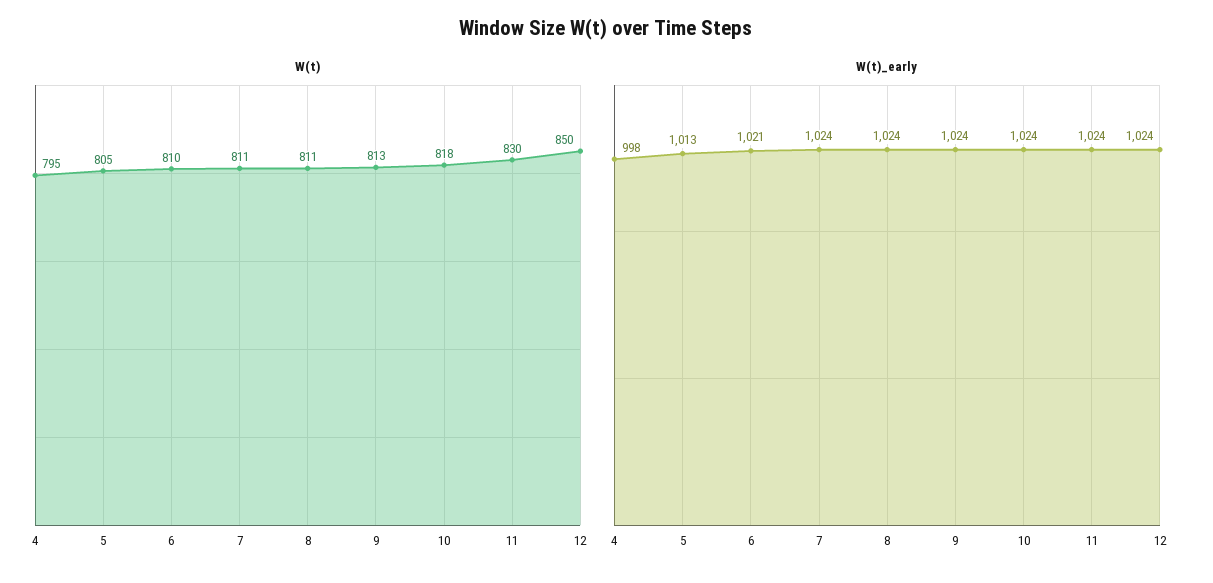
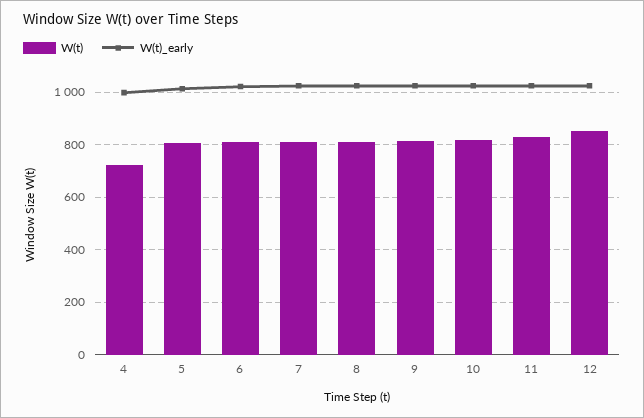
  {
    "W(t)": {
-     "4": 795,
+     "4": 725,
      "5": 805,
      "6": 810,
      "7": 811,
      "8": 811,
      "9": 813,
      "10": 818,
      "11": 830,
      "12": 850
    },
    "W(t)_early": {
      "4": 998,
      "5": 1013,
      "6": 1021,
      "7": 1024,
      "8": 1024,
      "9": 1024,
      "10": 1024,
      "11": 1024,
      "12": 1024
    }
  }

